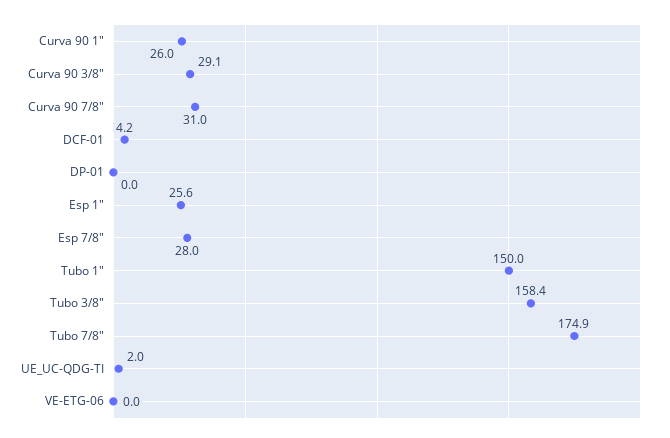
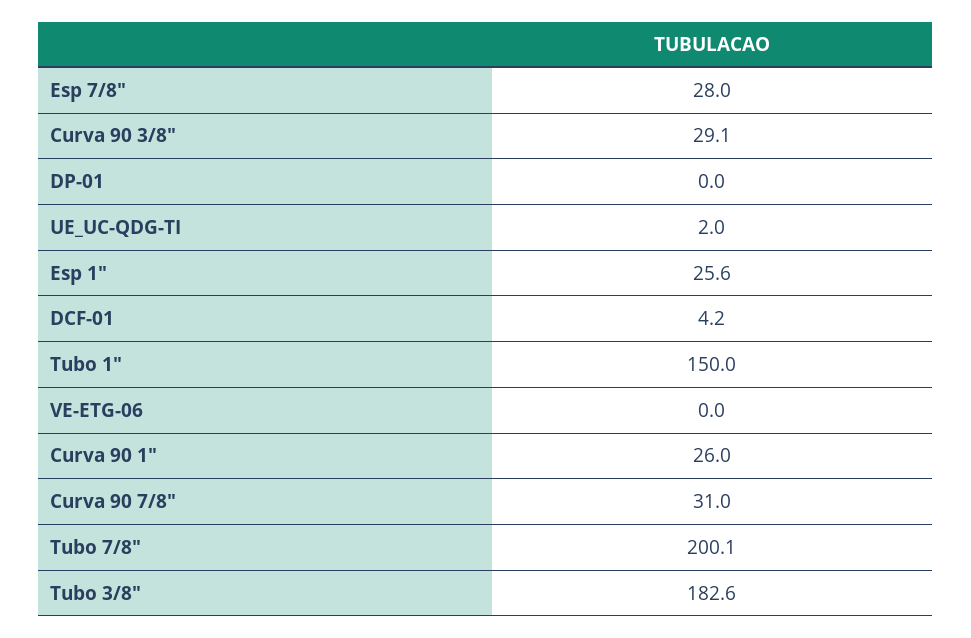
  {
    "Curva 90 1\"": 26,
    "Curva 90 3/8\"": 29.1,
    "Curva 90 7/8\"": 31,
    "DCF-01": 4.2,
    "DP-01": 0,
    "Esp 1\"": 25.6,
    "Esp 7/8\"": 28,
    "Tubo 1\"": 150,
-   "Tubo 3/8\"": 158.4,
+   "Tubo 3/8\"": 182.6,
-   "Tubo 7/8\"": 174.9,
+   "Tubo 7/8\"": 200.1,
    "UE_UC-QDG-TI": 2,
    "VE-ETG-06": 0
  }

